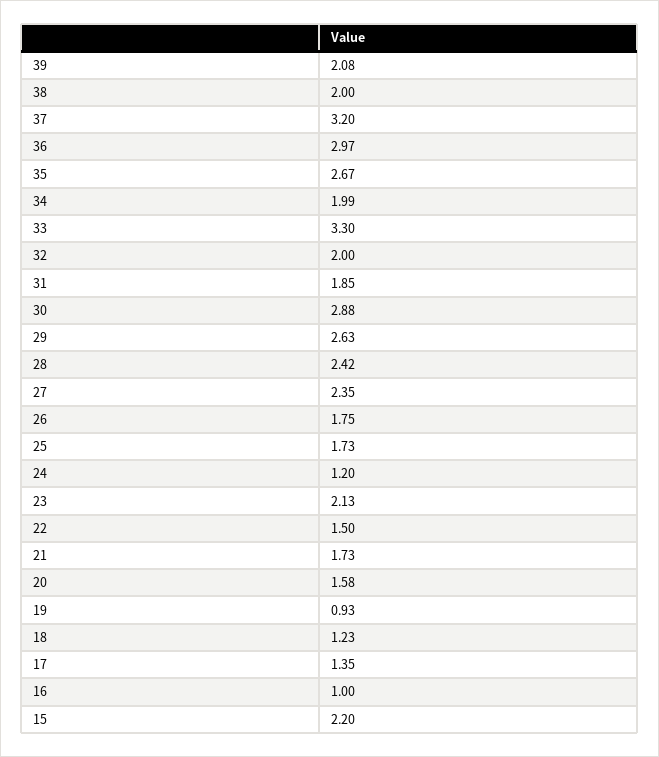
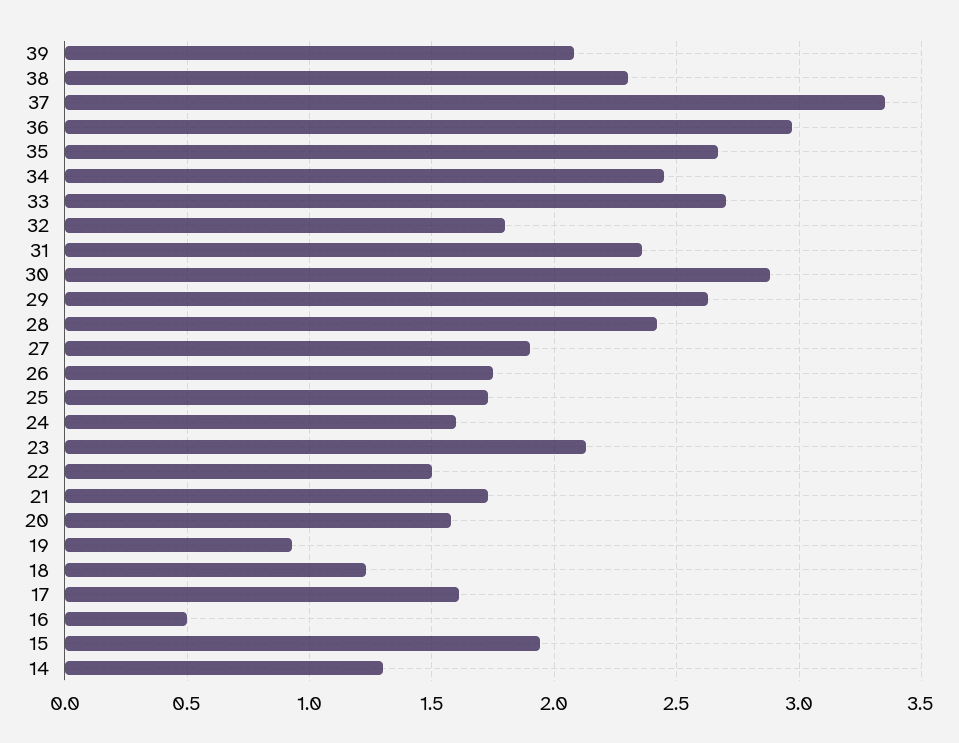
  {
    "39": 2.08,
-   "38": 2,
+   "38": 2.3,
-   "37": 3.2,
+   "37": 3.35,
    "36": 2.97,
    "35": 2.67,
-   "34": 1.99,
+   "34": 2.45,
-   "33": 3.3,
+   "33": 2.7,
-   "32": 2,
+   "32": 1.8,
-   "31": 1.85,
+   "31": 2.35,
    "30": 2.88,
    "29": 2.63,
    "28": 2.42,
-   "27": 2.35,
+   "27": 1.9,
    "26": 1.75,
    "25": 1.73,
-   "24": 1.2,
+   "24": 1.6,
    "23": 2.13,
    "22": 1.5,
    "21": 1.73,
    "20": 1.58,
    "19": 0.93,
    "18": 1.23,
-   "17": 1.35,
+   "17": 1.6,
-   "16": 1,
+   "16": 0.5,
-   "15": 2.2
+   "15": 1.95,
+   "14": 1.3
  }

